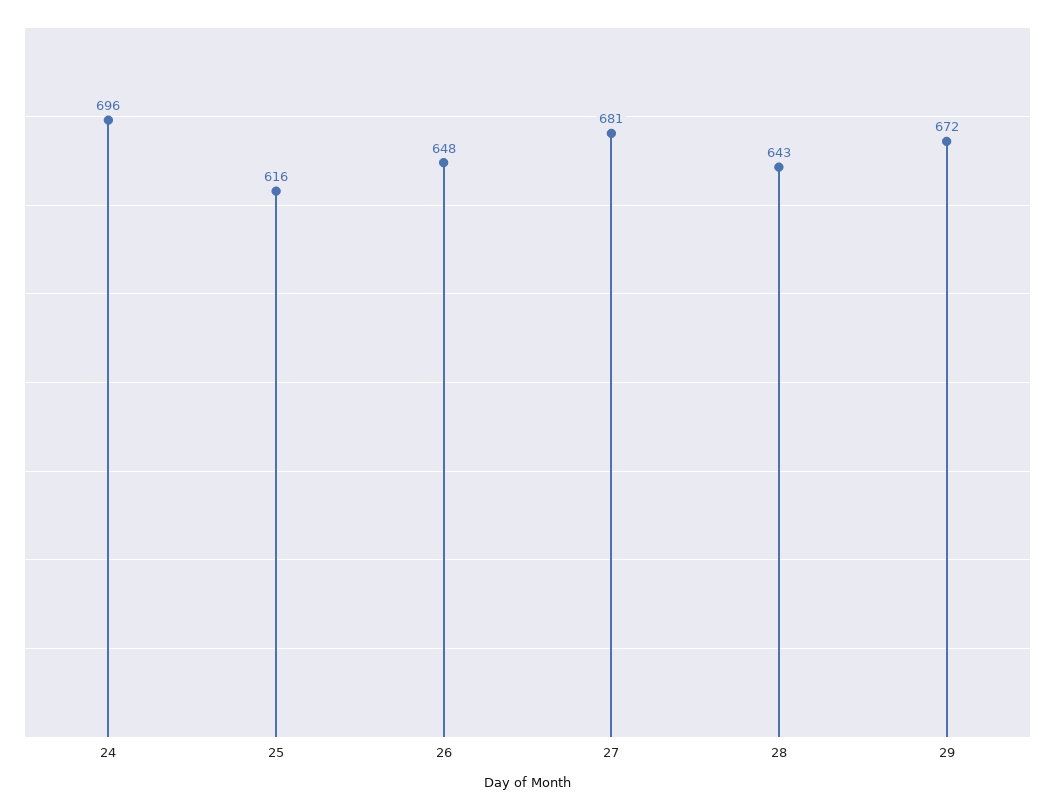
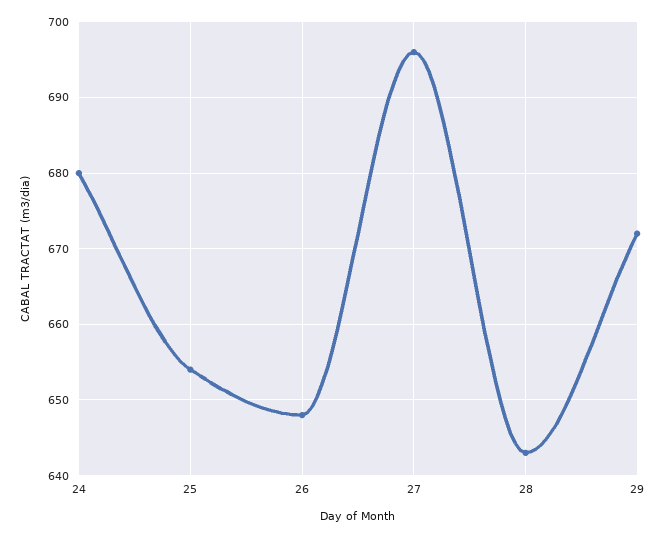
  {
-   "24": 696,
+   "24": 680,
-   "25": 616,
+   "25": 654,
    "26": 648,
-   "27": 681,
+   "27": 696,
    "28": 643,
    "29": 672
  }

